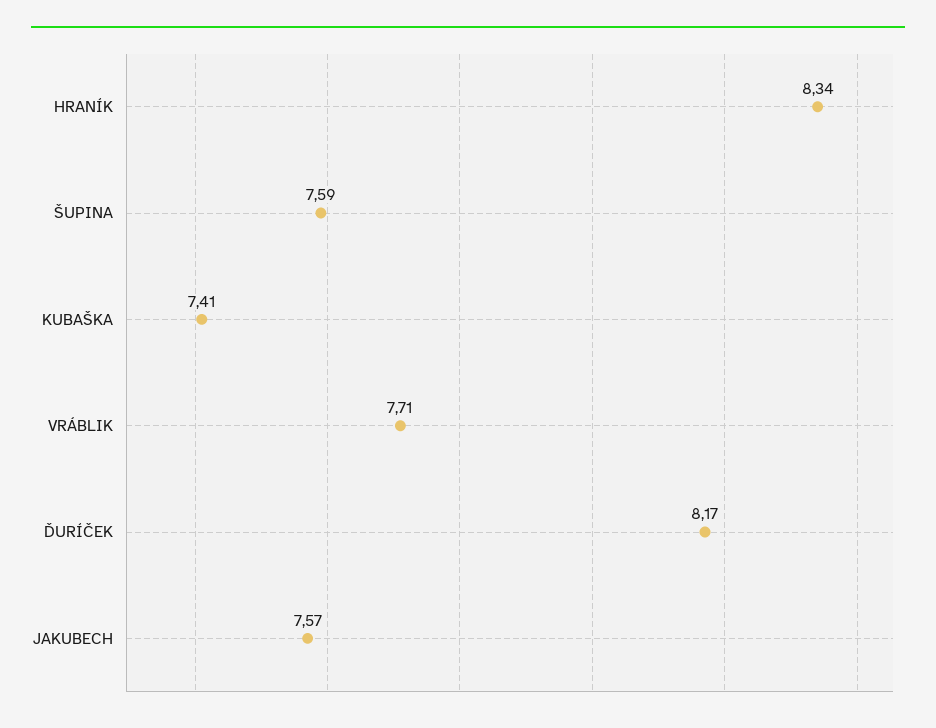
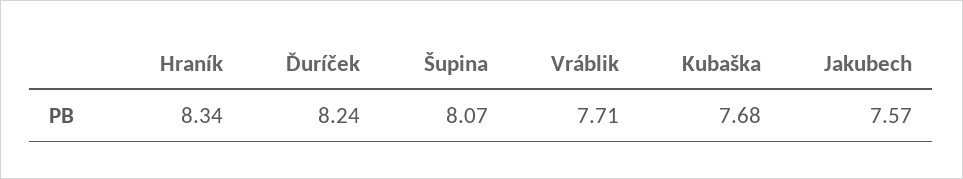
  {
    "HRANÍK": 8.34,
-   "ŠUPINA": 7.59,
+   "ŠUPINA": 8.07,
-   "KUBAŠKA": 7.41,
+   "KUBAŠKA": 7.68,
    "VRÁBLIK": 7.71,
-   "ĎURÍČEK": 8.17,
+   "ĎURÍČEK": 8.24,
    "JAKUBECH": 7.57
  }

